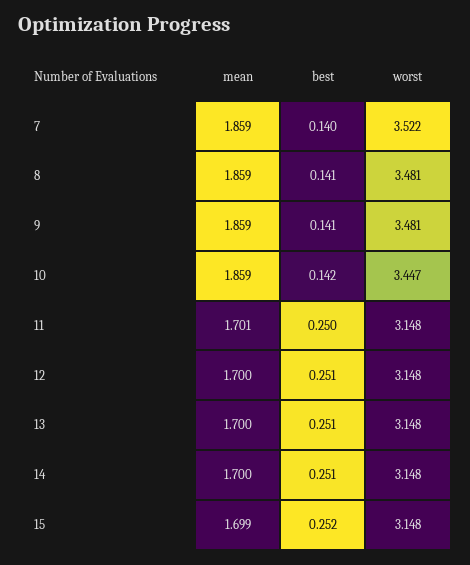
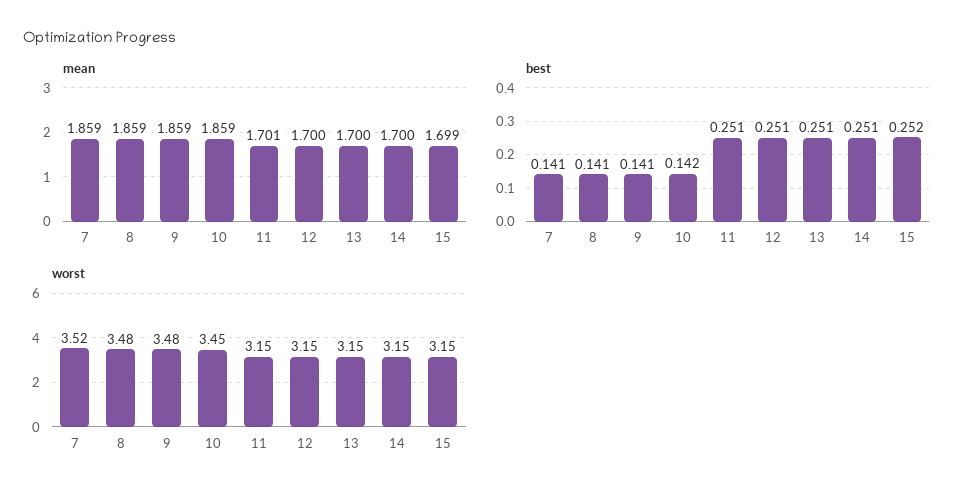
  {
    "mean": {
      "7": 1.859,
      "8": 1.859,
      "9": 1.859,
      "10": 1.859,
      "11": 1.701,
      "12": 1.7,
      "13": 1.7,
      "14": 1.7,
      "15": 1.699
    },
    "best": {
-     "7": 0.14,
+     "7": 0.141,
      "8": 0.141,
      "9": 0.141,
      "10": 0.142,
-     "11": 0.25,
+     "11": 0.251,
      "12": 0.251,
      "13": 0.251,
      "14": 0.251,
      "15": 0.252
    },
    "worst": {
      "7": 3.522,
      "8": 3.481,
      "9": 3.481,
      "10": 3.447,
      "11": 3.148,
      "12": 3.148,
      "13": 3.148,
      "14": 3.148,
      "15": 3.148
    }
  }

